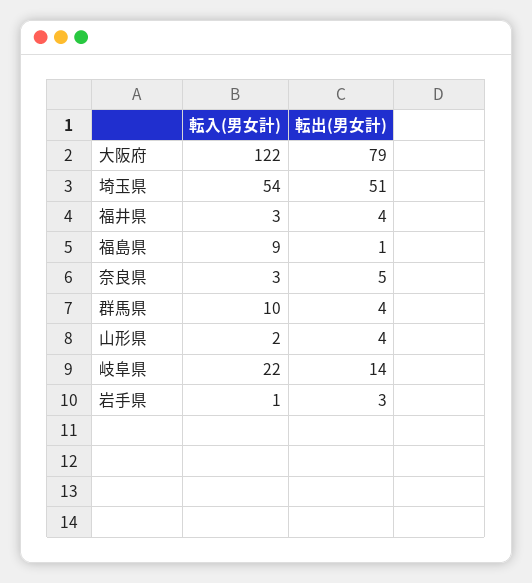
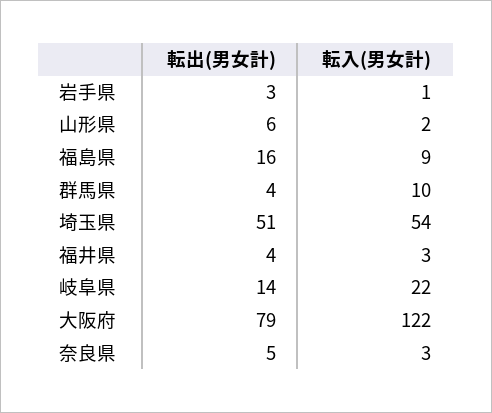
  {
    "転入(男女計)": {
      "大阪府": 122,
      "埼玉県": 54,
      "福井県": 3,
      "福島県": 9,
      "奈良県": 3,
      "群馬県": 10,
      "山形県": 2,
      "岐阜県": 22,
      "岩手県": 1
    },
    "転出(男女計)": {
      "大阪府": 79,
      "埼玉県": 51,
      "福井県": 4,
-     "福島県": 1,
+     "福島県": 16,
      "奈良県": 5,
      "群馬県": 4,
-     "山形県": 4,
+     "山形県": 6,
      "岐阜県": 14,
      "岩手県": 3
    }
  }

